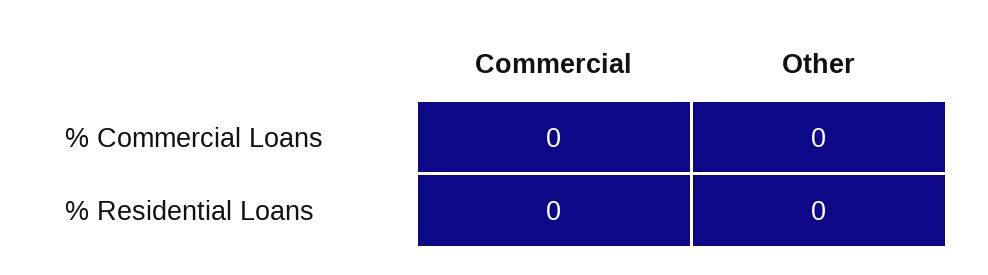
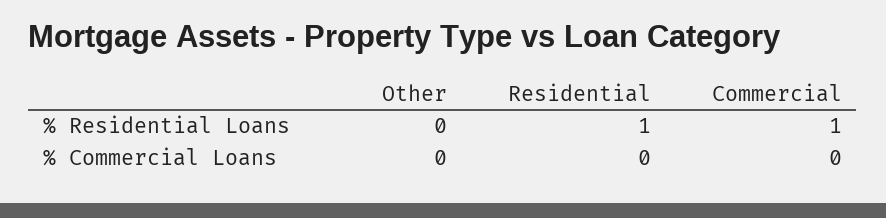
  {
    "Commercial": {
      "% Commercial Loans": 0,
-     "% Residential Loans": 0
+     "% Residential Loans": 1
    },
    "Other": {
      "% Commercial Loans": 0,
      "% Residential Loans": 0
-   }
+   },
+   "Residential": {
+     "% Residential Loans": 1,
+     "% Commercial Loans": 0
+   }
  }

